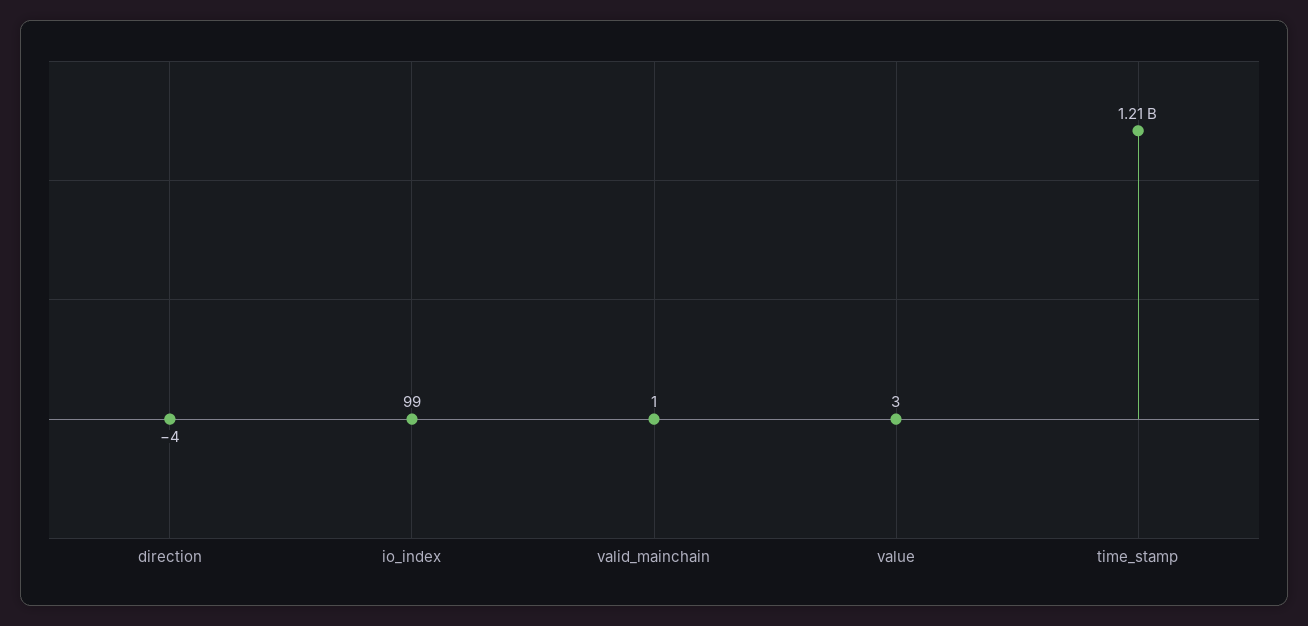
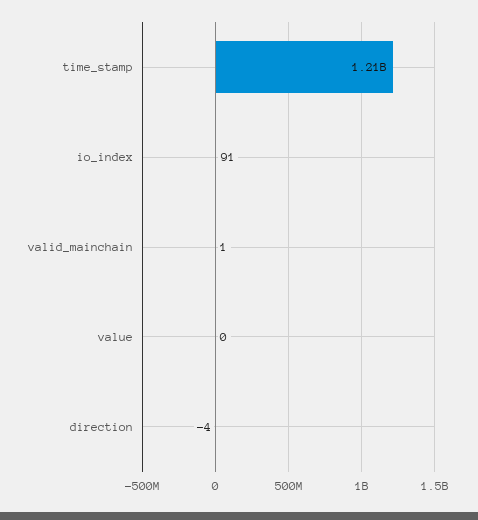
  {
    "direction": -4,
-   "io_index": 99,
+   "io_index": 91,
    "valid_mainchain": 1,
-   "value": 3,
+   "value": 0,
    "time_stamp": 1210000000
  }

